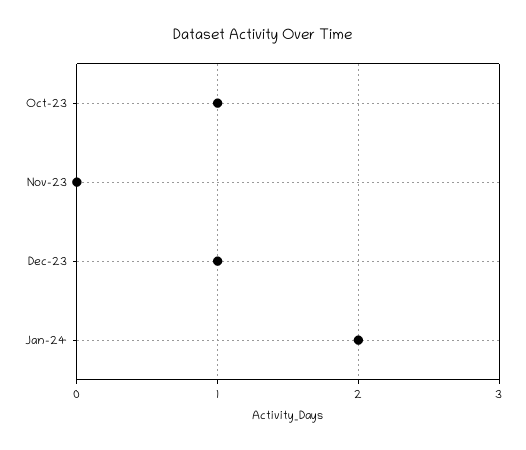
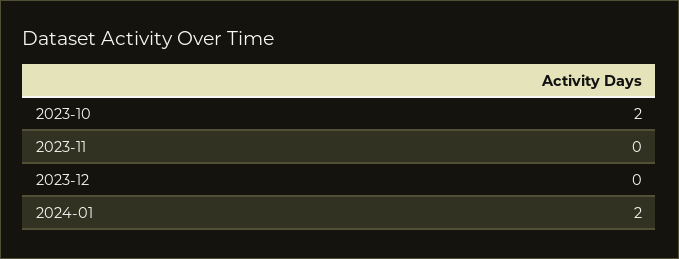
  {
-   "Oct-23": 1,
+   "Oct-23": 2,
    "Nov-23": 0,
-   "Dec-23": 1,
+   "Dec-23": 0,
    "Jan-24": 2
  }

